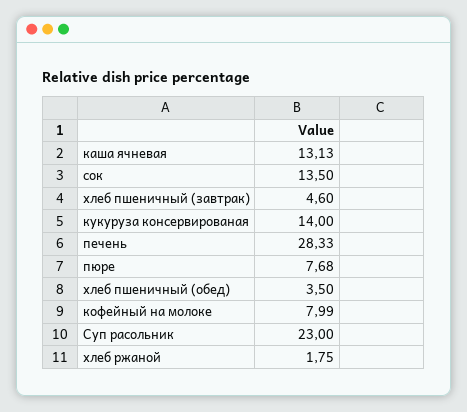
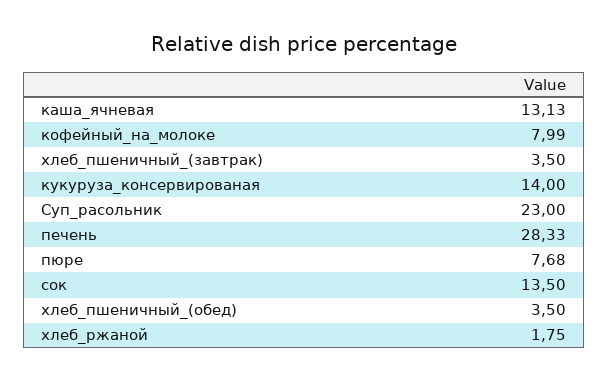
  {
    "каша ячневая": 13.13,
    "сок": 13.5,
-   "хлеб пшеничный (завтрак)": 4.6,
+   "хлеб пшеничный (завтрак)": 3.5,
    "кукуруза консервированая": 14,
    "печень": 28.33,
    "пюре": 7.68,
    "хлеб пшеничный (обед)": 3.5,
    "кофейный на молоке": 7.99,
    "Суп расольник": 23,
    "хлеб ржаной": 1.75
  }

